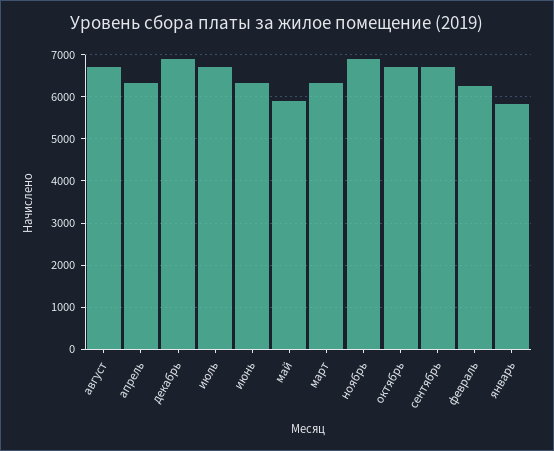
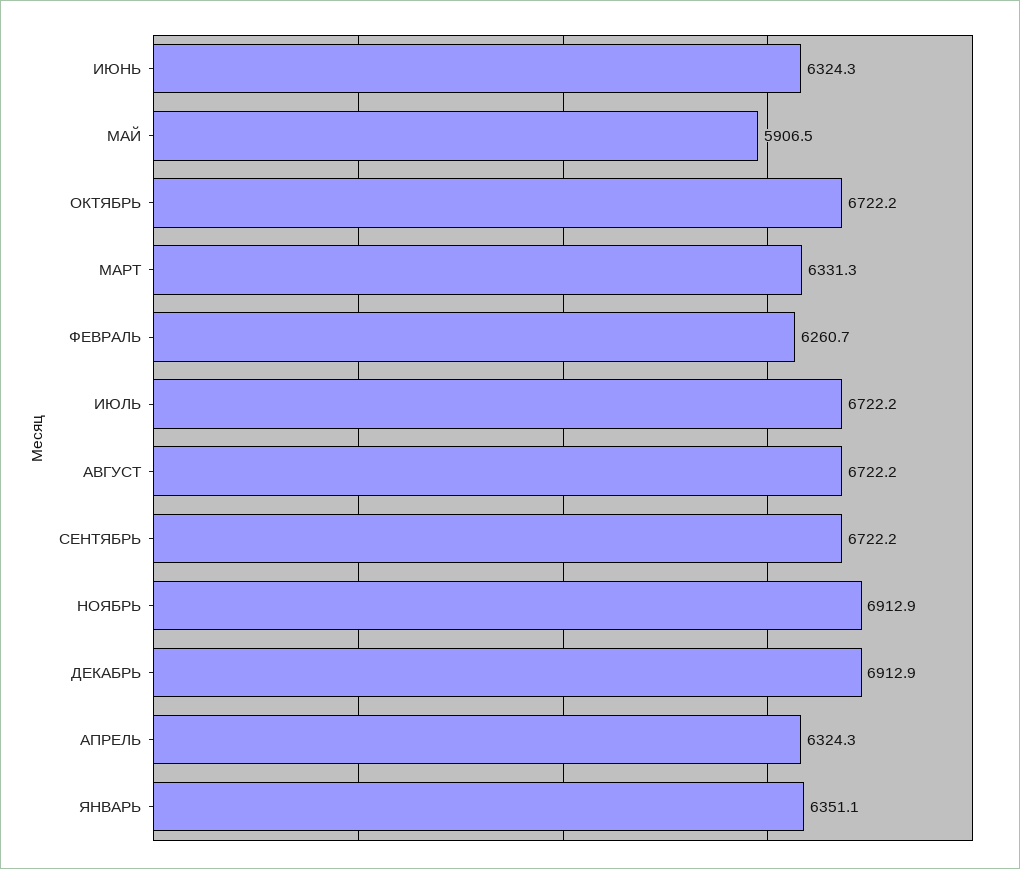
  {
    "август": 6722.2,
    "апрель": 6324.3,
    "декабрь": 6912.9,
    "июль": 6722.2,
    "июнь": 6324.3,
    "май": 5906.5,
    "март": 6331.3,
    "ноябрь": 6912.9,
    "октябрь": 6722.2,
    "сентябрь": 6722.2,
    "февраль": 6260.7,
-   "январь": 5800
+   "январь": 6351.1
  }

